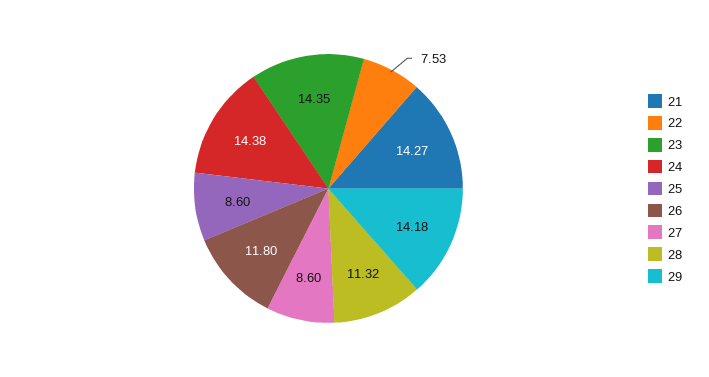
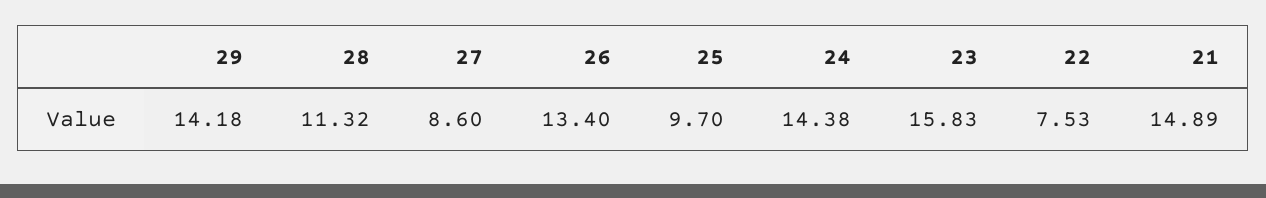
  {
-   "21": 14.27,
+   "21": 14.89,
    "22": 7.53,
-   "23": 14.35,
+   "23": 15.83,
    "24": 14.38,
-   "25": 8.6,
+   "25": 9.7,
-   "26": 11.8,
+   "26": 13.4,
    "27": 8.6,
    "28": 11.32,
    "29": 14.18
  }

